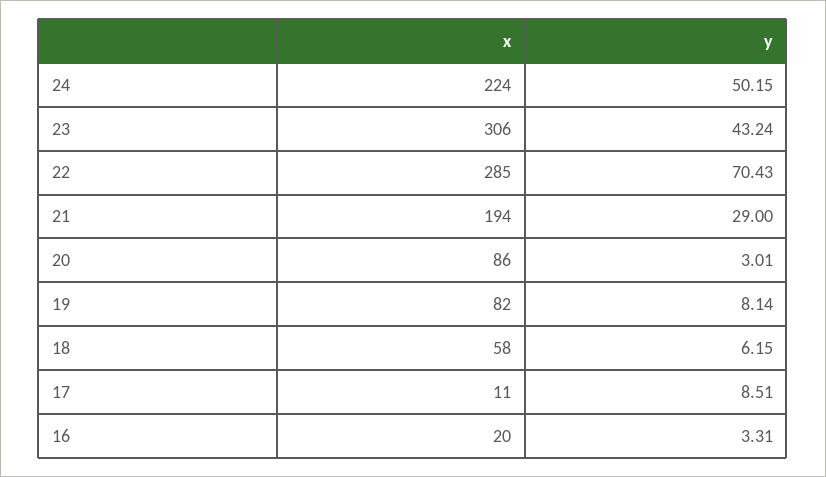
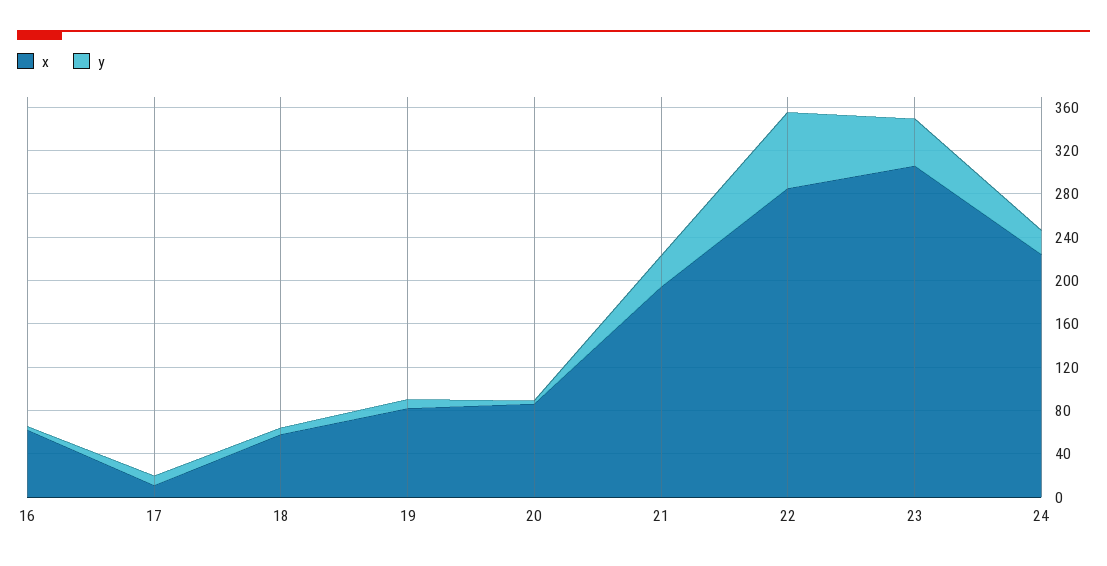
  {
    "x": {
      "24": 224,
      "23": 306,
      "22": 285,
      "21": 194,
      "20": 86,
      "19": 82,
      "18": 58,
      "17": 11,
-     "16": 20
+     "16": 60
    },
    "y": {
-     "24": 50.15,
+     "24": 20,
      "23": 43.24,
      "22": 70.43,
      "21": 29,
      "20": 3.01,
      "19": 8.14,
      "18": 6.15,
      "17": 8.51,
      "16": 3.31
    }
  }

